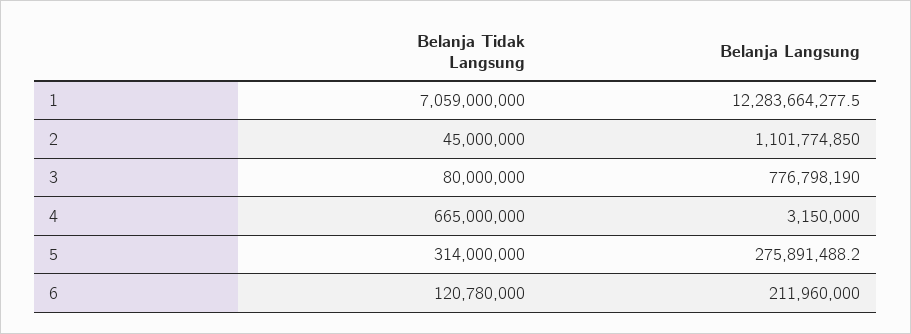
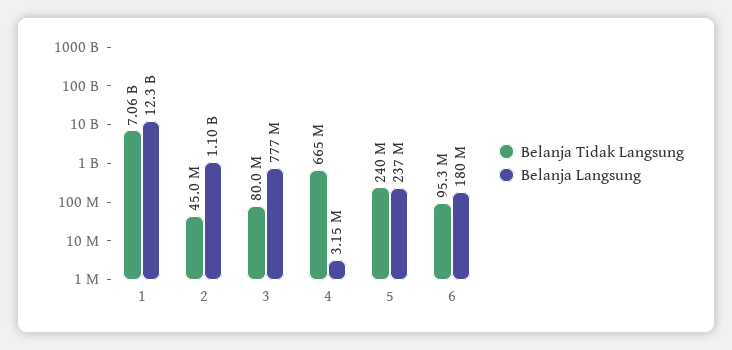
  {
    "Belanja Tidak Langsung": {
      "1": 7059000000,
      "2": 45000000,
      "3": 80000000,
      "4": 665000000,
-     "5": 314000000,
+     "5": 240000000,
-     "6": 120780000
+     "6": 95300000
    },
    "Belanja Langsung": {
      "1": 12283664277.5,
      "2": 1101774850,
      "3": 776798190,
      "4": 3150000,
-     "5": 275891488.2,
+     "5": 237000000,
-     "6": 211960000
+     "6": 180000000
    }
  }

